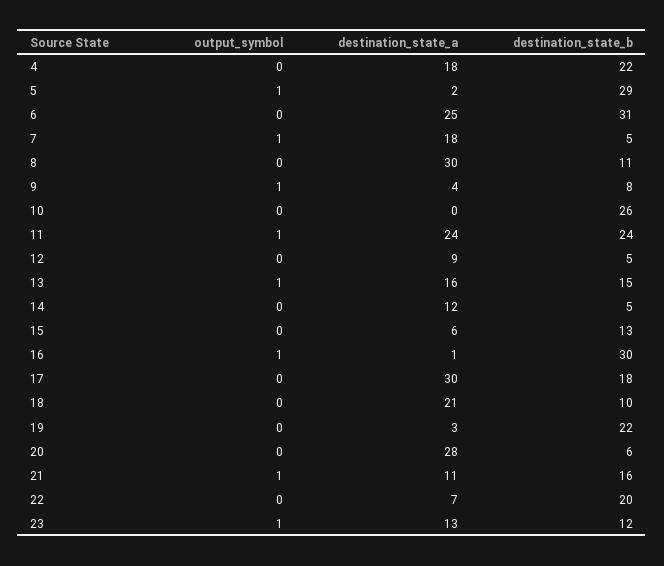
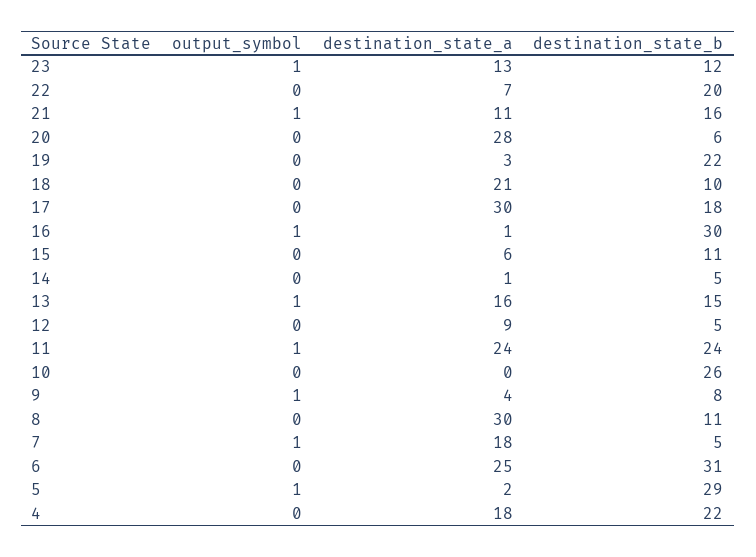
  {
    "output_symbol": {
      "4": 0,
      "5": 1,
      "6": 0,
      "7": 1,
      "8": 0,
      "9": 1,
      "10": 0,
      "11": 1,
      "12": 0,
      "13": 1,
      "14": 0,
      "15": 0,
      "16": 1,
      "17": 0,
      "18": 0,
      "19": 0,
      "20": 0,
      "21": 1,
      "22": 0,
      "23": 1
    },
    "destination_state_a": {
      "4": 18,
      "5": 2,
      "6": 25,
      "7": 18,
      "8": 30,
      "9": 4,
      "10": 0,
      "11": 24,
      "12": 9,
      "13": 16,
-     "14": 12,
+     "14": 1,
      "15": 6,
      "16": 1,
      "17": 30,
      "18": 21,
      "19": 3,
      "20": 28,
      "21": 11,
      "22": 7,
      "23": 13
    },
    "destination_state_b": {
      "4": 22,
      "5": 29,
      "6": 31,
      "7": 5,
      "8": 11,
      "9": 8,
      "10": 26,
      "11": 24,
      "12": 5,
      "13": 15,
      "14": 5,
-     "15": 13,
+     "15": 11,
      "16": 30,
      "17": 18,
      "18": 10,
      "19": 22,
      "20": 6,
      "21": 16,
      "22": 20,
      "23": 12
    }
  }

